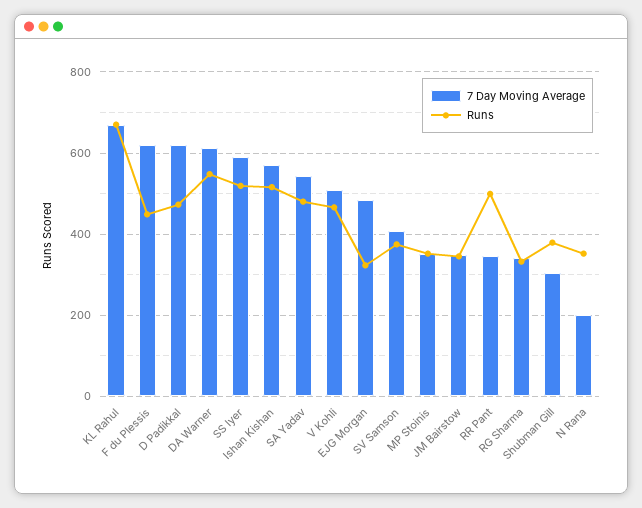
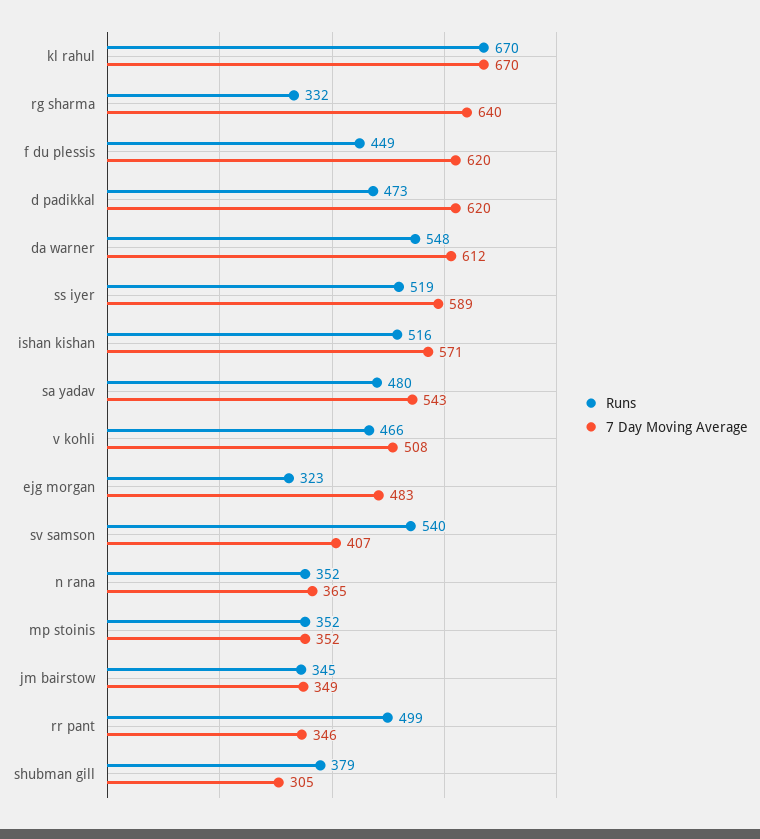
  {
    "7 Day Moving Average": {
      "KL Rahul": 670,
      "F du Plessis": 620,
      "D Padikkal": 620,
      "DA Warner": 612,
      "SS Iyer": 589,
      "Ishan Kishan": 571,
      "SA Yadav": 543,
      "V Kohli": 508,
      "EJG Morgan": 483,
      "SV Samson": 407,
      "MP Stoinis": 352,
      "JM Bairstow": 349,
      "RR Pant": 346,
-     "RG Sharma": 340,
+     "RG Sharma": 640,
      "Shubman Gill": 305,
-     "N Rana": 200
+     "N Rana": 365
    },
    "Runs": {
      "KL Rahul": 670,
      "F du Plessis": 449,
      "D Padikkal": 473,
      "DA Warner": 548,
      "SS Iyer": 519,
      "Ishan Kishan": 516,
      "SA Yadav": 480,
      "V Kohli": 466,
      "EJG Morgan": 323,
-     "SV Samson": 380,
+     "SV Samson": 540,
      "MP Stoinis": 352,
      "JM Bairstow": 345,
      "RR Pant": 499,
      "RG Sharma": 332,
      "Shubman Gill": 379,
      "N Rana": 352
    }
  }

